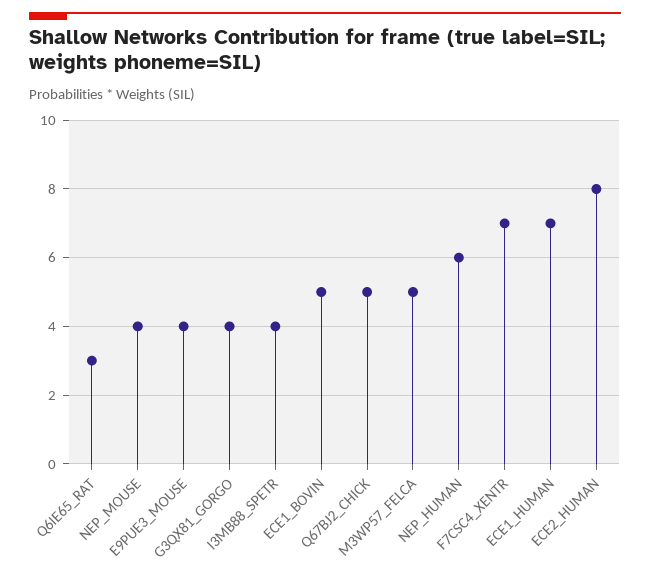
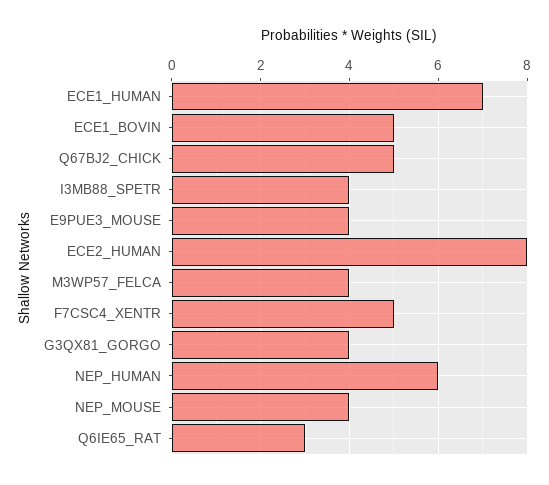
  {
    "Q6IE65_RAT": 3,
    "NEP_MOUSE": 4,
    "E9PUE3_MOUSE": 4,
    "G3QX81_GORGO": 4,
    "I3MB88_SPETR": 4,
    "ECE1_BOVIN": 5,
    "Q67BJ2_CHICK": 5,
-   "M3WP57_FELCA": 5,
+   "M3WP57_FELCA": 4,
    "NEP_HUMAN": 6,
-   "F7CSC4_XENTR": 7,
+   "F7CSC4_XENTR": 5,
    "ECE1_HUMAN": 7,
    "ECE2_HUMAN": 8
  }

